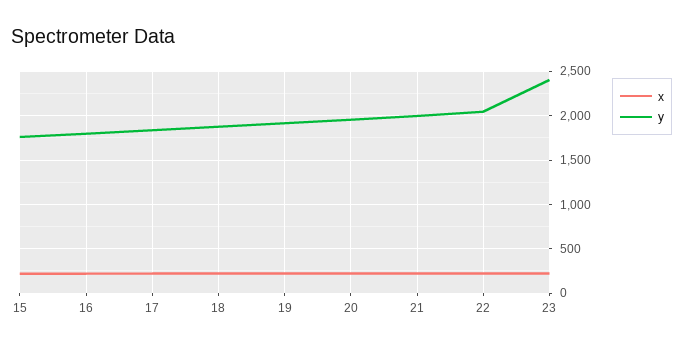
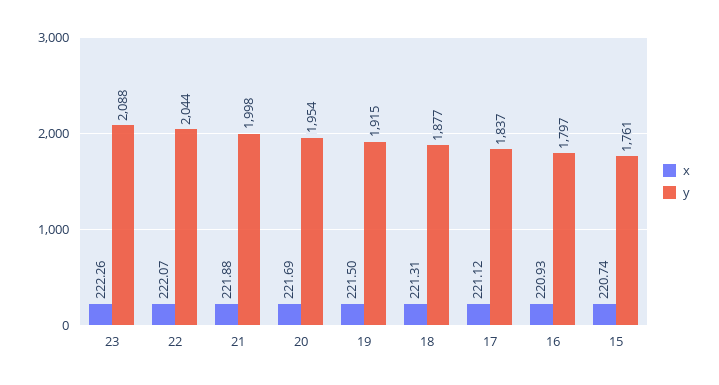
  {
    "x": {
      "15": 220.74,
      "16": 220.93,
      "17": 221.12,
      "18": 221.31,
      "19": 221.5,
      "20": 221.69,
      "21": 221.88,
      "22": 222.07,
      "23": 222.26
    },
    "y": {
      "15": 1761,
      "16": 1797,
      "17": 1837,
      "18": 1877,
      "19": 1915,
      "20": 1954,
      "21": 1998,
      "22": 2044,
-     "23": 2400
+     "23": 2088
    }
  }

